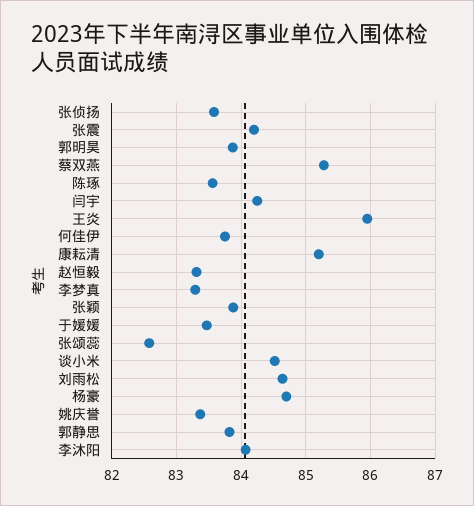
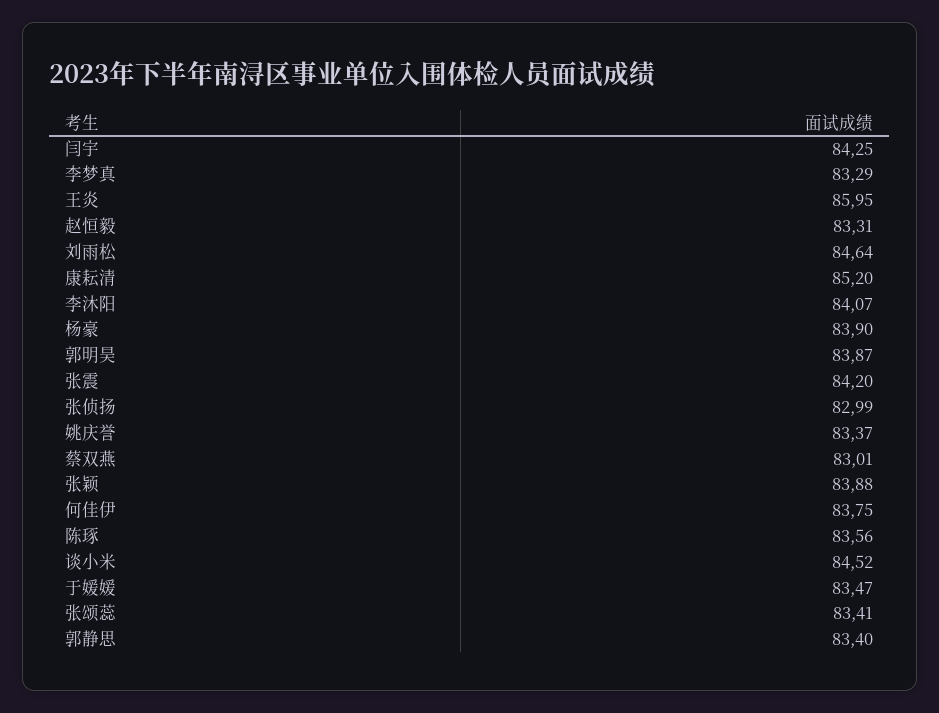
  {
-   "张侦扬": 83.6,
+   "张侦扬": 82.99,
    "张震": 84.2,
    "郭明昊": 83.87,
-   "蔡双燕": 85.3,
+   "蔡双燕": 83.01,
    "陈琢": 83.56,
    "闫宇": 84.25,
    "王炎": 85.95,
    "何佳伊": 83.75,
    "康耘清": 85.2,
    "赵恒毅": 83.31,
    "李梦真": 83.29,
    "张颖": 83.88,
    "于媛媛": 83.47,
-   "张颂蕊": 82.6,
+   "张颂蕊": 83.41,
    "谈小米": 84.52,
    "刘雨松": 84.64,
-   "杨豪": 84.7,
+   "杨豪": 83.9,
    "姚庆誉": 83.37,
-   "郭静思": 83.8,
+   "郭静思": 83.4,
    "李沐阳": 84.07
  }

